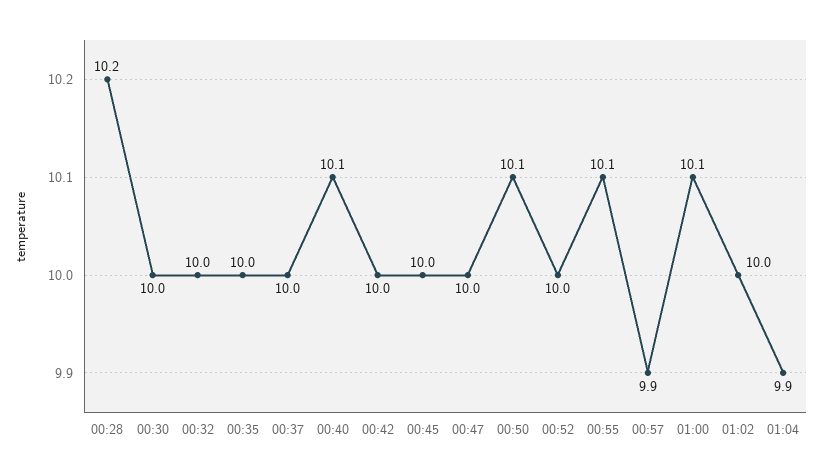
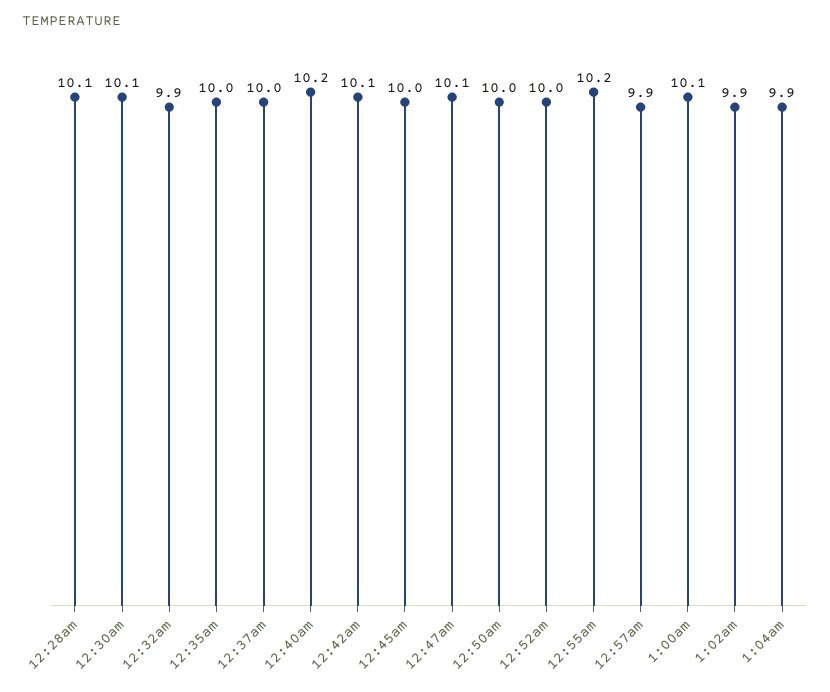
  {
-   "00:28": 10.2,
+   "00:28": 10.1,
-   "00:30": 10,
+   "00:30": 10.1,
-   "00:32": 10,
+   "00:32": 9.9,
    "00:35": 10,
    "00:37": 10,
-   "00:40": 10.1,
+   "00:40": 10.2,
-   "00:42": 10,
+   "00:42": 10.1,
    "00:45": 10,
-   "00:47": 10,
+   "00:47": 10.1,
-   "00:50": 10.1,
+   "00:50": 10,
    "00:52": 10,
-   "00:55": 10.1,
+   "00:55": 10.2,
    "00:57": 9.9,
    "01:00": 10.1,
-   "01:02": 10,
+   "01:02": 9.9,
    "01:04": 9.9
  }

